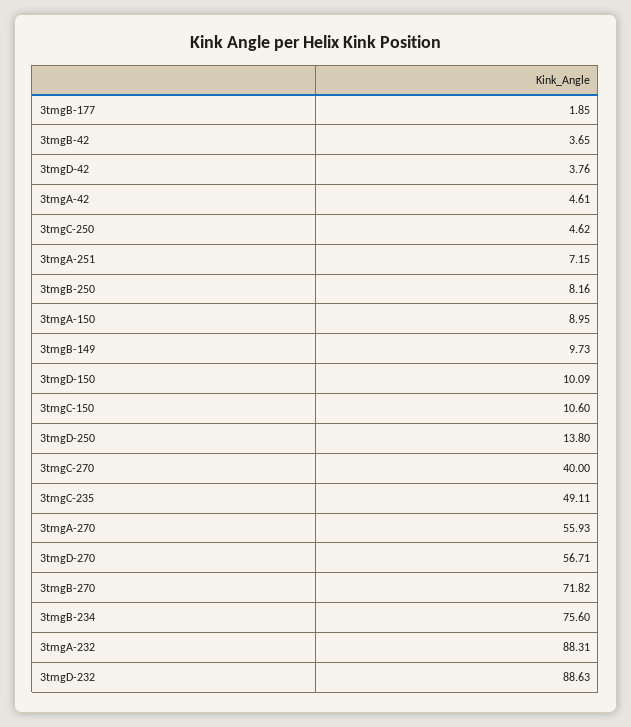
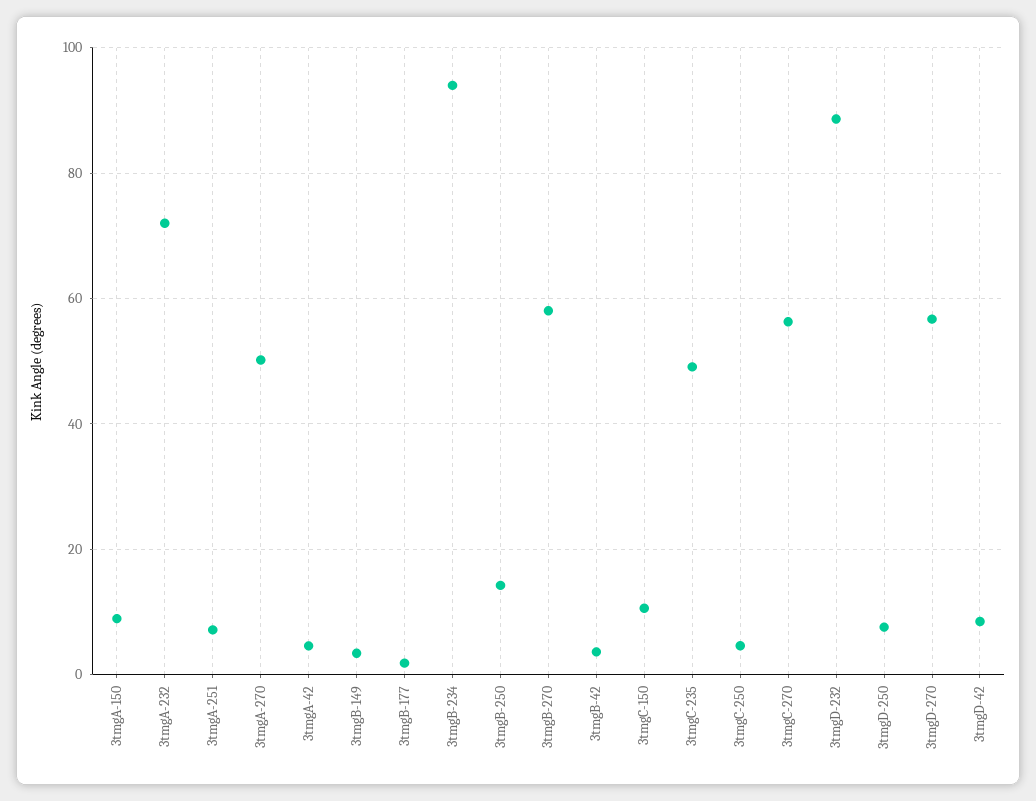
  {
    "3tmgB-177": 1.85,
    "3tmgB-42": 3.65,
-   "3tmgD-42": 3.76,
+   "3tmgD-42": 8,
    "3tmgA-42": 4.61,
    "3tmgC-250": 4.62,
    "3tmgA-251": 7.15,
-   "3tmgB-250": 8.16,
+   "3tmgB-250": 14,
    "3tmgA-150": 8.95,
-   "3tmgB-149": 9.73,
+   "3tmgB-149": 4,
-   "3tmgD-150": 10.09,
    "3tmgC-150": 10.6,
-   "3tmgD-250": 13.8,
+   "3tmgD-250": 8,
-   "3tmgC-270": 40,
+   "3tmgC-270": 56,
    "3tmgC-235": 49.11,
-   "3tmgA-270": 55.93,
+   "3tmgA-270": 50,
    "3tmgD-270": 56.71,
-   "3tmgB-270": 71.82,
+   "3tmgB-270": 58,
-   "3tmgB-234": 75.6,
+   "3tmgB-234": 94,
-   "3tmgA-232": 88.31,
+   "3tmgA-232": 72,
    "3tmgD-232": 88.63
  }

